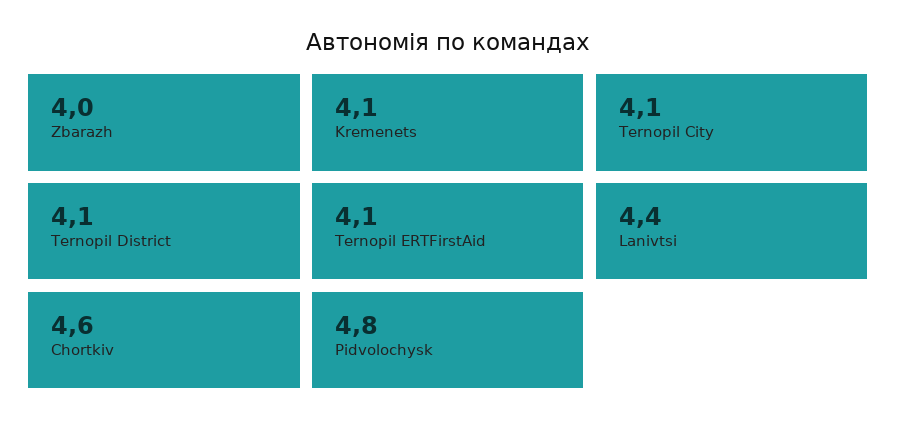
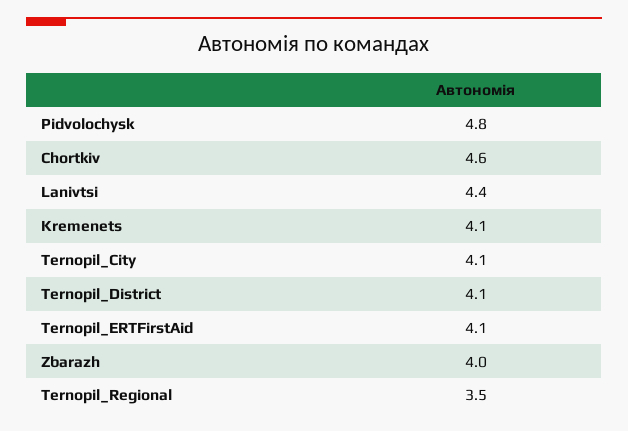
  {
    "Zbarazh": 4,
    "Kremenets": 4.1,
    "Ternopil City": 4.1,
    "Ternopil District": 4.1,
    "Ternopil ERTFirstAid": 4.1,
    "Lanivtsi": 4.4,
    "Chortkiv": 4.6,
-   "Pidvolochysk": 4.8
+   "Pidvolochysk": 4.8,
+   "Ternopil_Regional": 3.5
  }

